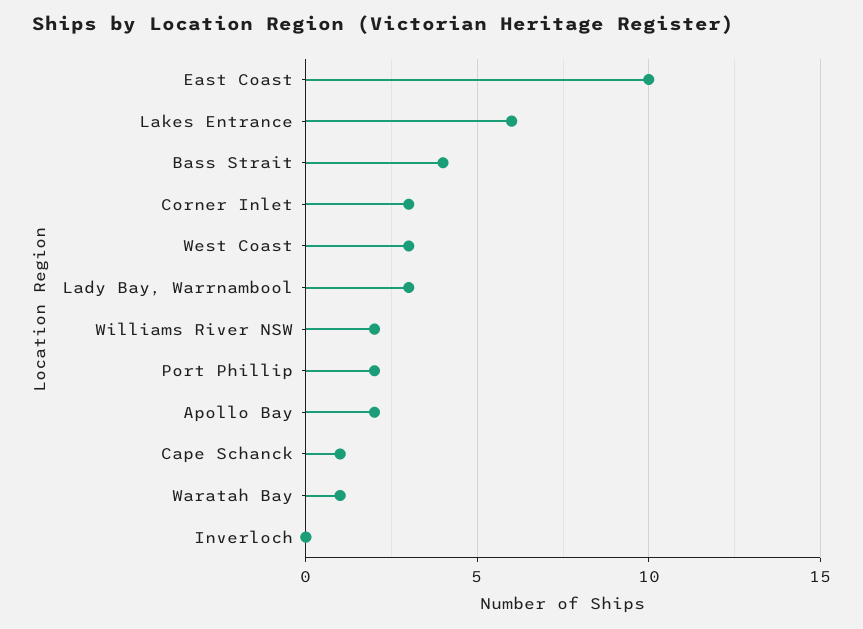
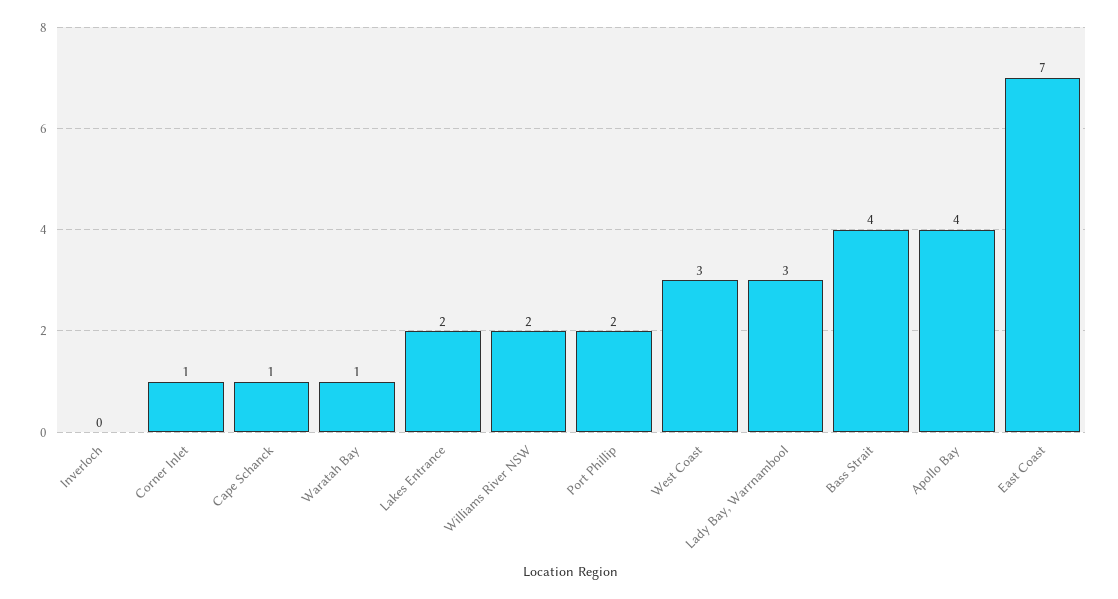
  {
-   "East Coast": 10,
+   "East Coast": 7,
-   "Lakes Entrance": 6,
+   "Lakes Entrance": 2,
    "Bass Strait": 4,
-   "Corner Inlet": 3,
+   "Corner Inlet": 1,
    "West Coast": 3,
    "Lady Bay, Warrnambool": 3,
    "Williams River NSW": 2,
    "Port Phillip": 2,
-   "Apollo Bay": 2,
+   "Apollo Bay": 4,
    "Cape Schanck": 1,
    "Waratah Bay": 1,
    "Inverloch": 0
  }

